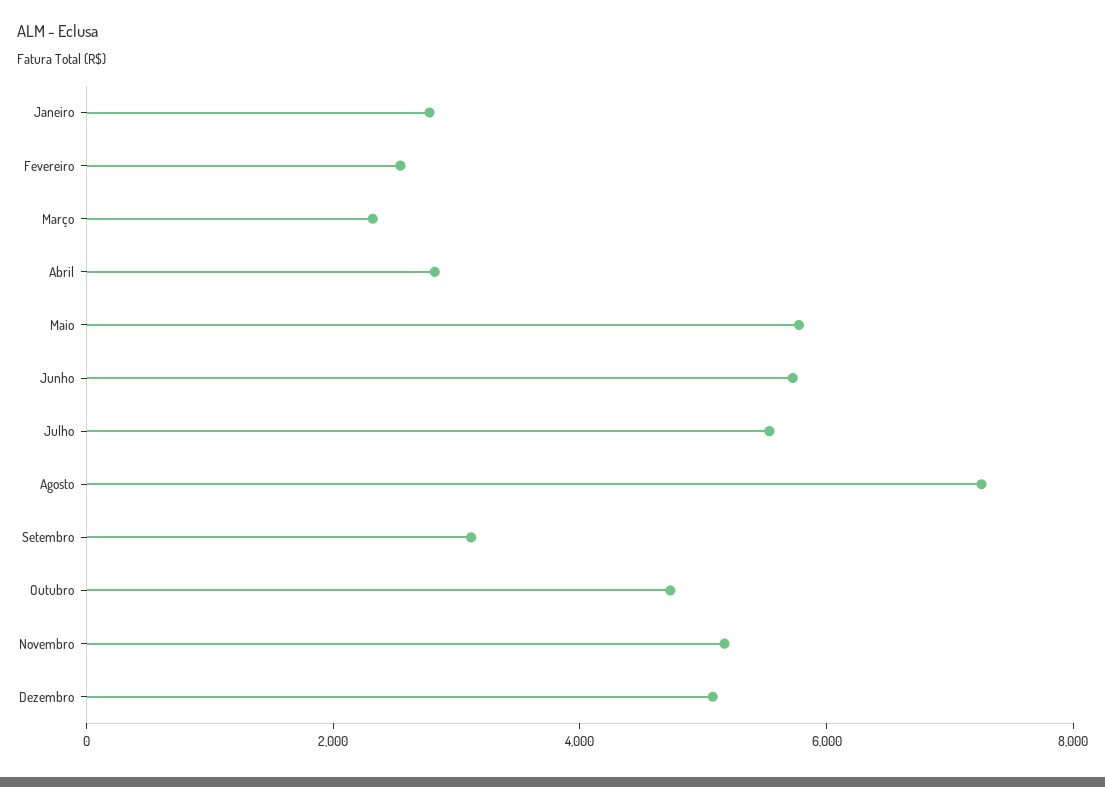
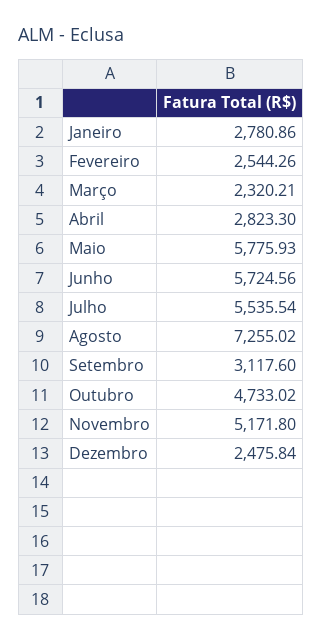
  {
    "Janeiro": 2780.86,
    "Fevereiro": 2544.26,
    "Março": 2320.21,
    "Abril": 2823.3,
    "Maio": 5775.93,
    "Junho": 5724.56,
    "Julho": 5535.54,
    "Agosto": 7255.02,
    "Setembro": 3117.6,
    "Outubro": 4733.02,
    "Novembro": 5171.8,
-   "Dezembro": 5000
+   "Dezembro": 2475.84
  }

